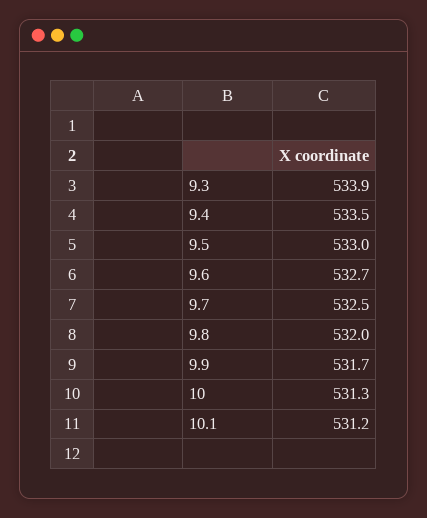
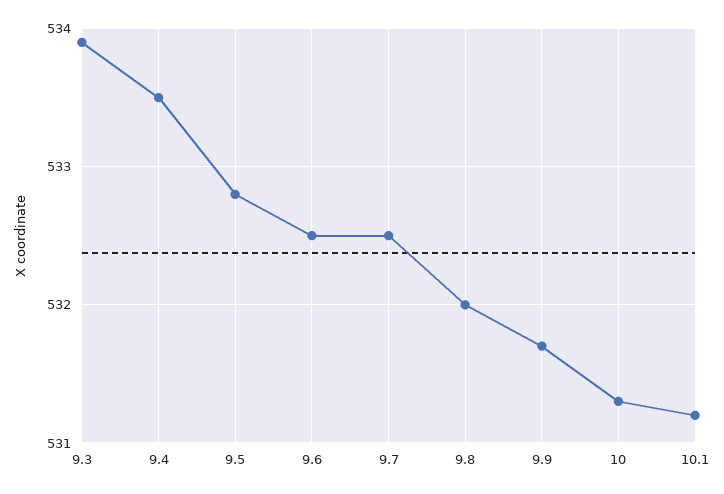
  {
    "9.3": 533.9,
    "9.4": 533.5,
-   "9.5": 533,
+   "9.5": 532.8,
-   "9.6": 532.7,
+   "9.6": 532.5,
    "9.7": 532.5,
    "9.8": 532,
    "9.9": 531.7,
    "10": 531.3,
    "10.1": 531.2
  }

